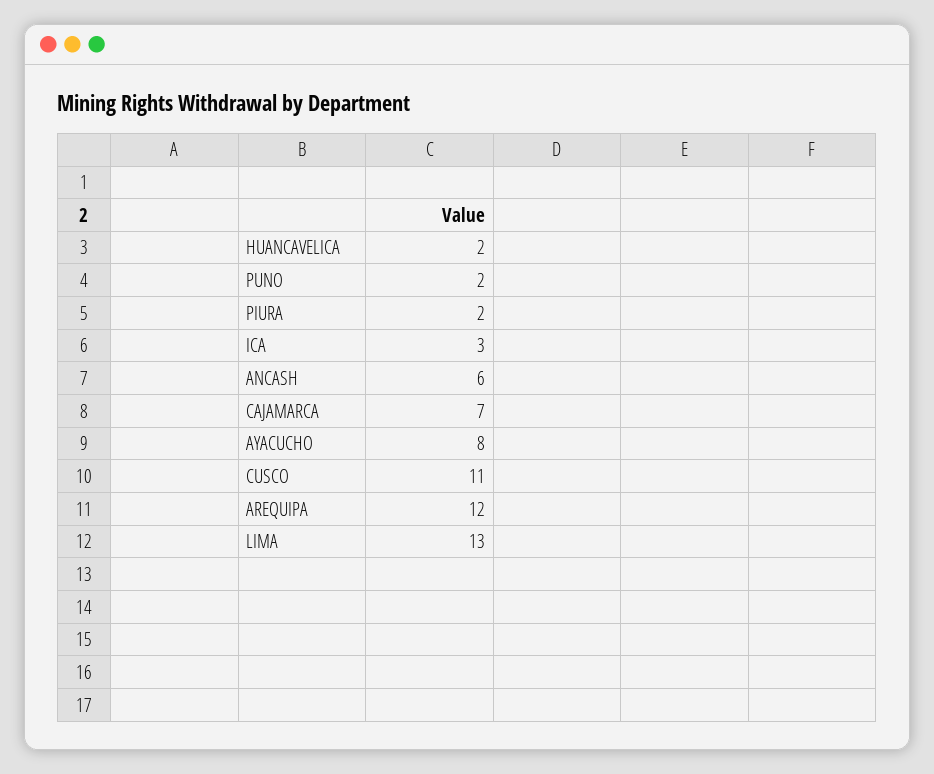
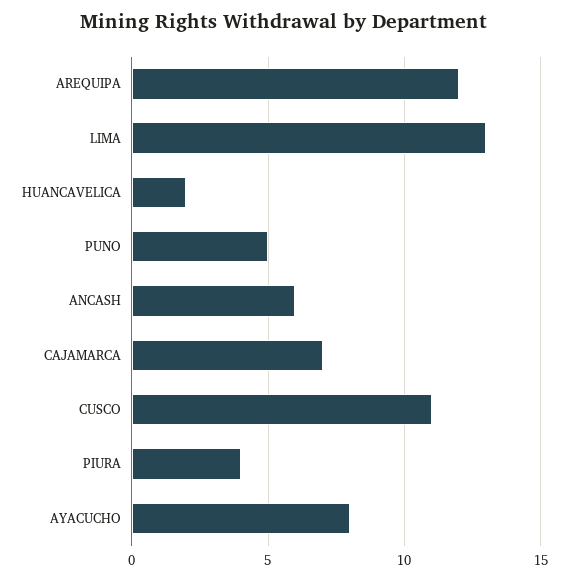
  {
    "HUANCAVELICA": 2,
-   "PUNO": 2,
+   "PUNO": 5,
-   "PIURA": 2,
+   "PIURA": 4,
-   "ICA": 3,
    "ANCASH": 6,
    "CAJAMARCA": 7,
    "AYACUCHO": 8,
    "CUSCO": 11,
    "AREQUIPA": 12,
    "LIMA": 13
  }

